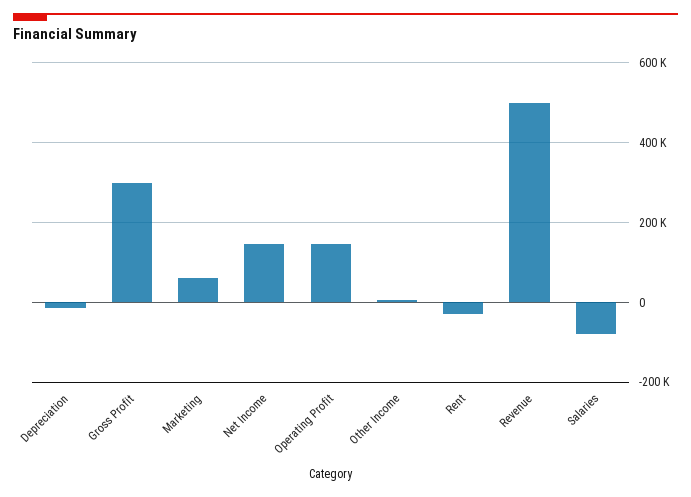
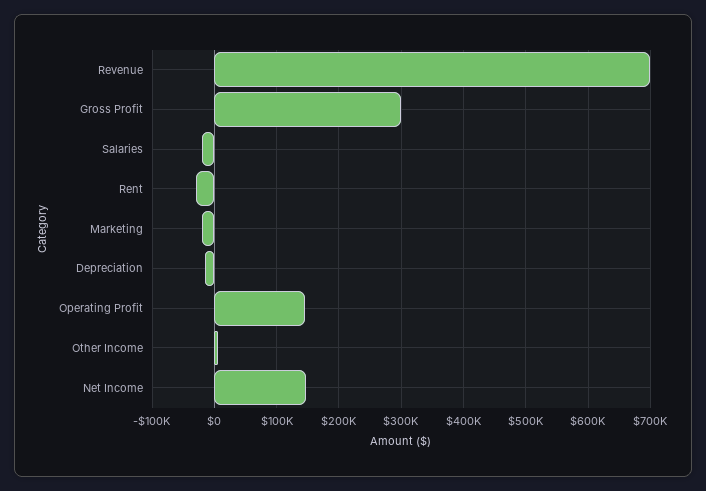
  {
    "Depreciation": -20000,
    "Gross Profit": 300000,
-   "Marketing": 60000,
+   "Marketing": -20000,
    "Net Income": 150000,
    "Operating Profit": 150000,
    "Other Income": 10000,
    "Rent": -30000,
-   "Revenue": 500000,
+   "Revenue": 700000,
-   "Salaries": -80000
+   "Salaries": -20000
  }

